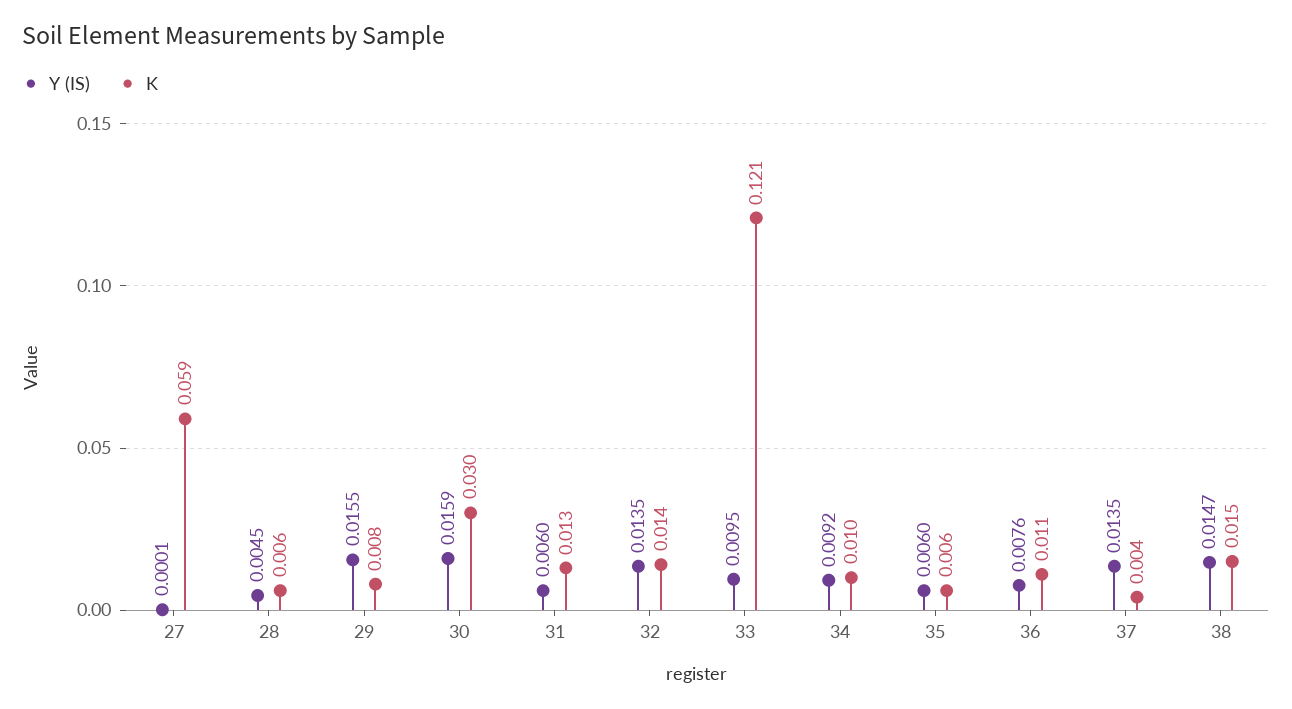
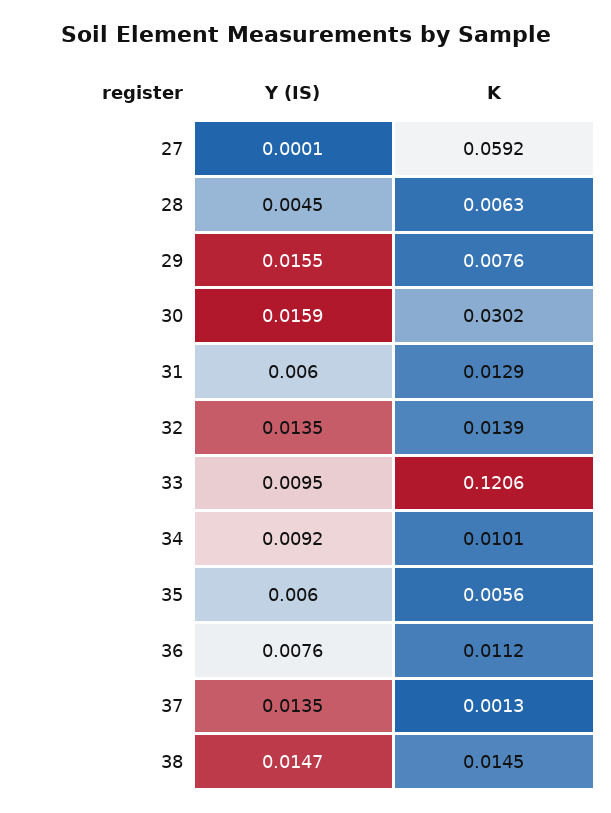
  {
    "Y (IS)": {
      "27": 0.0001,
      "28": 0.0045,
      "29": 0.0155,
      "30": 0.0159,
      "31": 0.006,
      "32": 0.0135,
      "33": 0.0095,
      "34": 0.0092,
      "35": 0.006,
      "36": 0.0076,
      "37": 0.0135,
      "38": 0.0147
    },
    "K": {
      "27": 0.0592,
      "28": 0.0063,
      "29": 0.0076,
      "30": 0.0302,
      "31": 0.0129,
      "32": 0.0139,
      "33": 0.1206,
      "34": 0.0101,
      "35": 0.0056,
      "36": 0.0112,
-     "37": 0.004,
+     "37": 0.0013,
      "38": 0.0145
    }
  }

